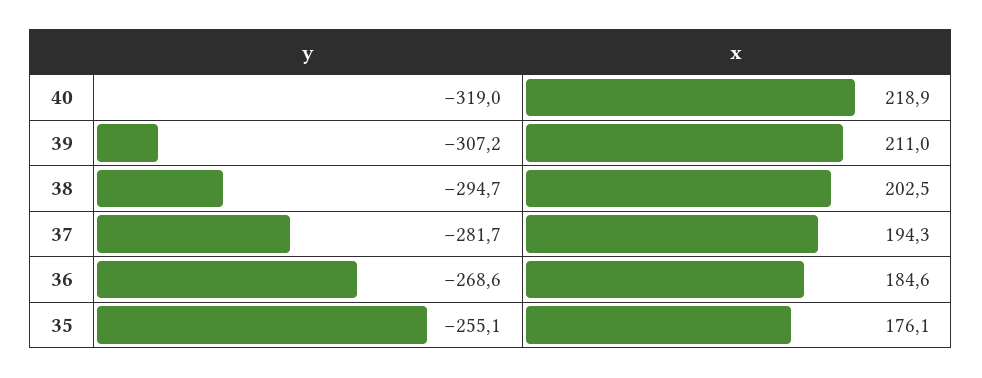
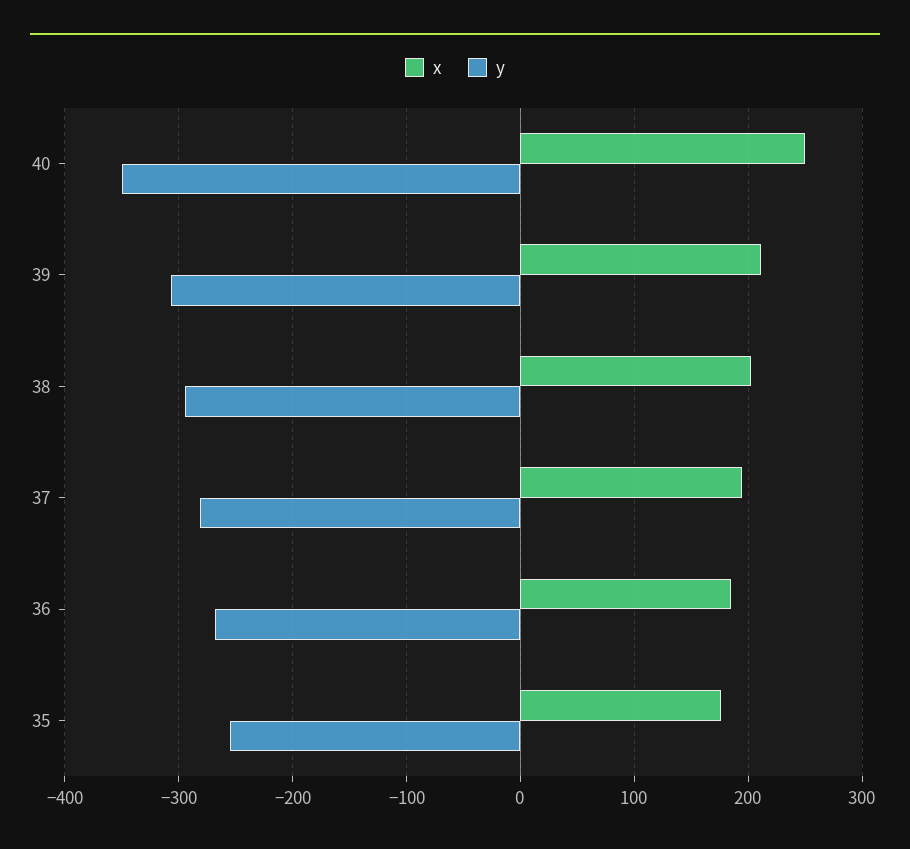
  {
    "y": {
-     "40": -319,
+     "40": -350,
      "39": -307.2,
      "38": -294.7,
      "37": -281.7,
      "36": -268.6,
      "35": -255.1
    },
    "x": {
-     "40": 218.9,
+     "40": 250,
      "39": 211,
      "38": 202.5,
      "37": 194.3,
      "36": 184.6,
      "35": 176.1
    }
  }

